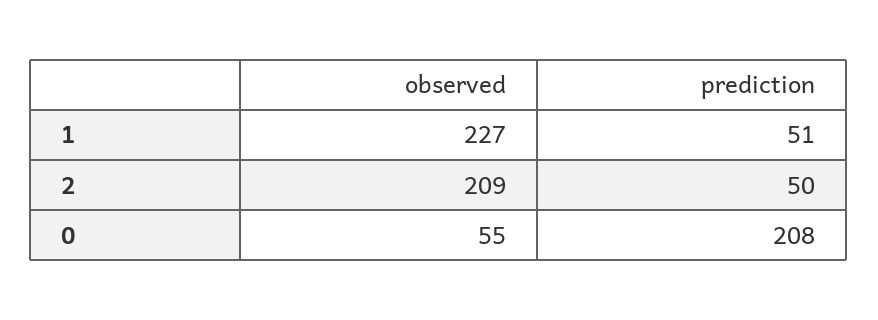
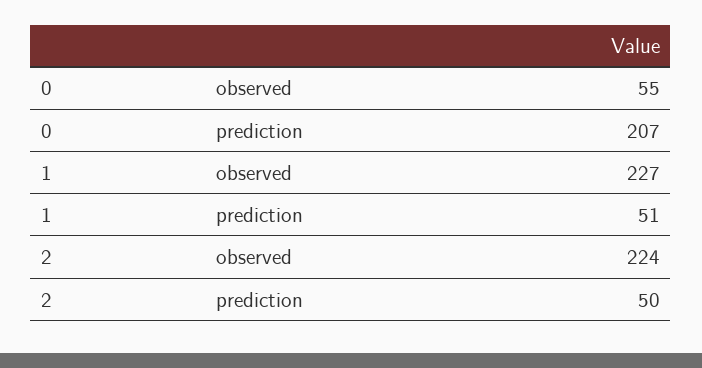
  {
    "observed": {
      "1": 227,
-     "2": 209,
+     "2": 224,
      "0": 55
    },
    "prediction": {
      "1": 51,
      "2": 50,
-     "0": 208
+     "0": 207
    }
  }

